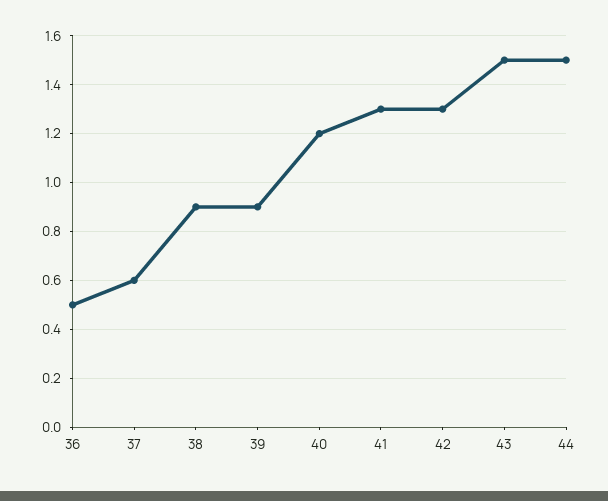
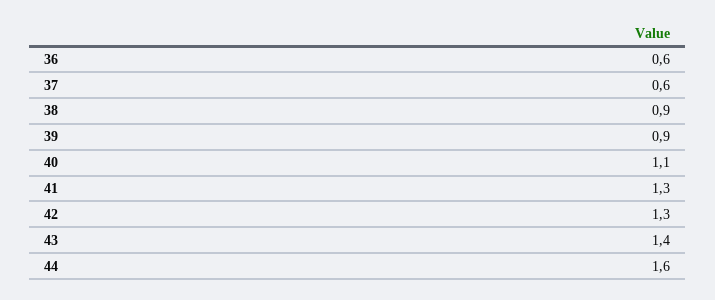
  {
-   "36": 0.5,
+   "36": 0.6,
    "37": 0.6,
    "38": 0.9,
    "39": 0.9,
-   "40": 1.2,
+   "40": 1.1,
    "41": 1.3,
    "42": 1.3,
-   "43": 1.5,
+   "43": 1.4,
-   "44": 1.5
+   "44": 1.6
  }

